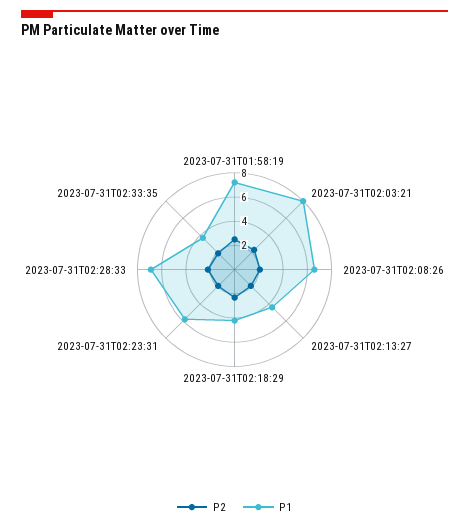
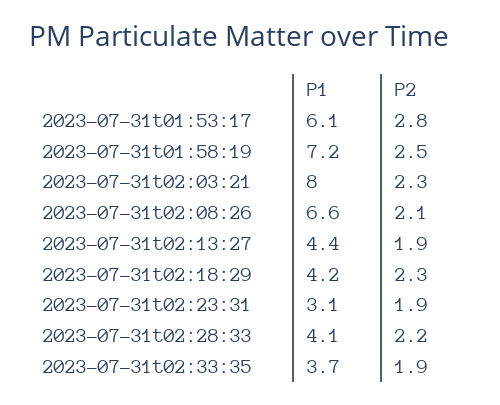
  {
    "P2": {
      "2023-07-31T01:58:19": 2.5,
      "2023-07-31T02:03:21": 2.3,
      "2023-07-31T02:08:26": 2.1,
      "2023-07-31T02:13:27": 1.9,
      "2023-07-31T02:18:29": 2.3,
      "2023-07-31T02:23:31": 1.9,
      "2023-07-31T02:28:33": 2.2,
-     "2023-07-31T02:33:35": 1.9
+     "2023-07-31T02:33:35": 1.9,
+     "2023-07-31t01:53:17": 2.8
    },
    "P1": {
      "2023-07-31T01:58:19": 7.2,
      "2023-07-31T02:03:21": 8,
      "2023-07-31T02:08:26": 6.6,
      "2023-07-31T02:13:27": 4.4,
      "2023-07-31T02:18:29": 4.2,
-     "2023-07-31T02:23:31": 6,
+     "2023-07-31T02:23:31": 3.1,
-     "2023-07-31T02:28:33": 7,
+     "2023-07-31T02:28:33": 4.1,
-     "2023-07-31T02:33:35": 3.7
+     "2023-07-31T02:33:35": 3.7,
+     "2023-07-31t01:53:17": 6.1
    }
  }

